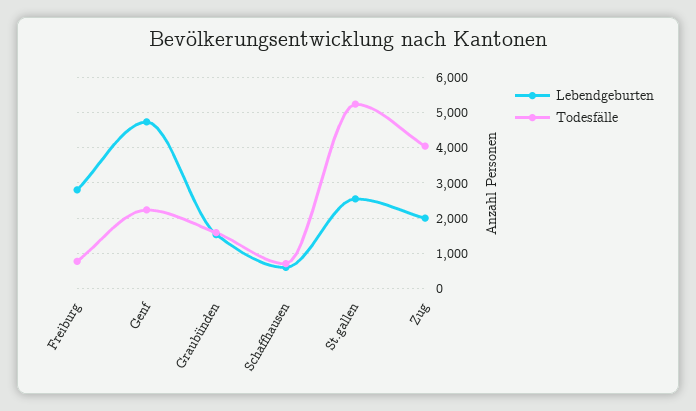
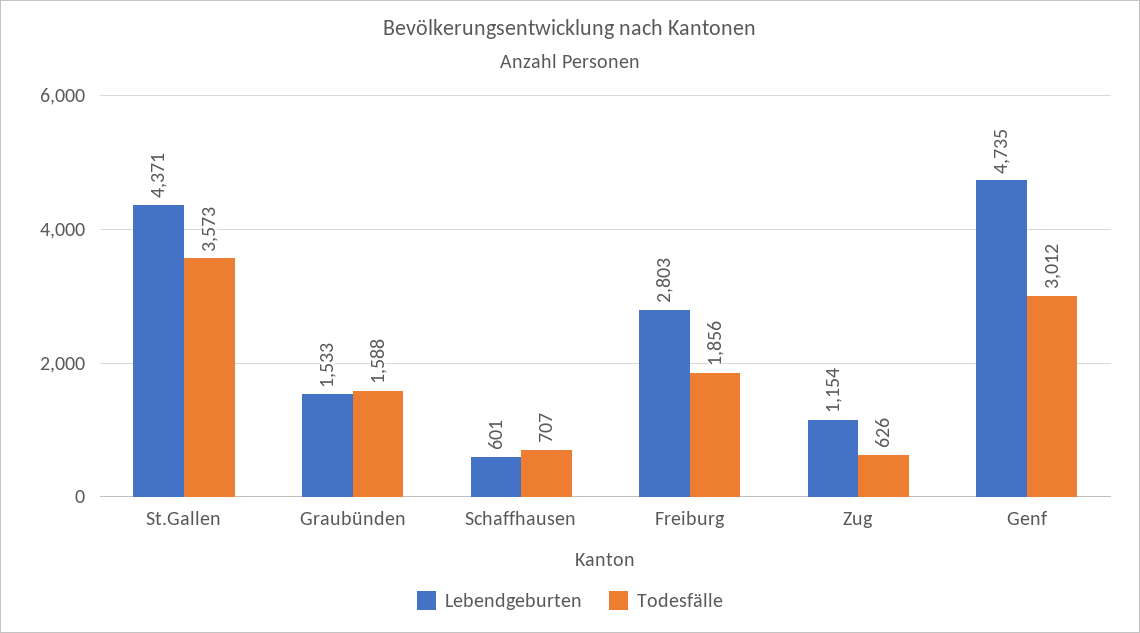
  {
    "Lebendgeburten": {
      "Freiburg": 2803,
      "Genf": 4735,
      "Graubünden": 1533,
      "Schaffhausen": 601,
-     "St.gallen": 2600,
+     "St.gallen": 4371,
-     "Zug": 2000
+     "Zug": 1154
    },
    "Todesfälle": {
-     "Freiburg": 800,
+     "Freiburg": 1856,
-     "Genf": 2200,
+     "Genf": 3012,
      "Graubünden": 1588,
      "Schaffhausen": 707,
-     "St.gallen": 5200,
+     "St.gallen": 3573,
-     "Zug": 4000
+     "Zug": 626
    }
  }

